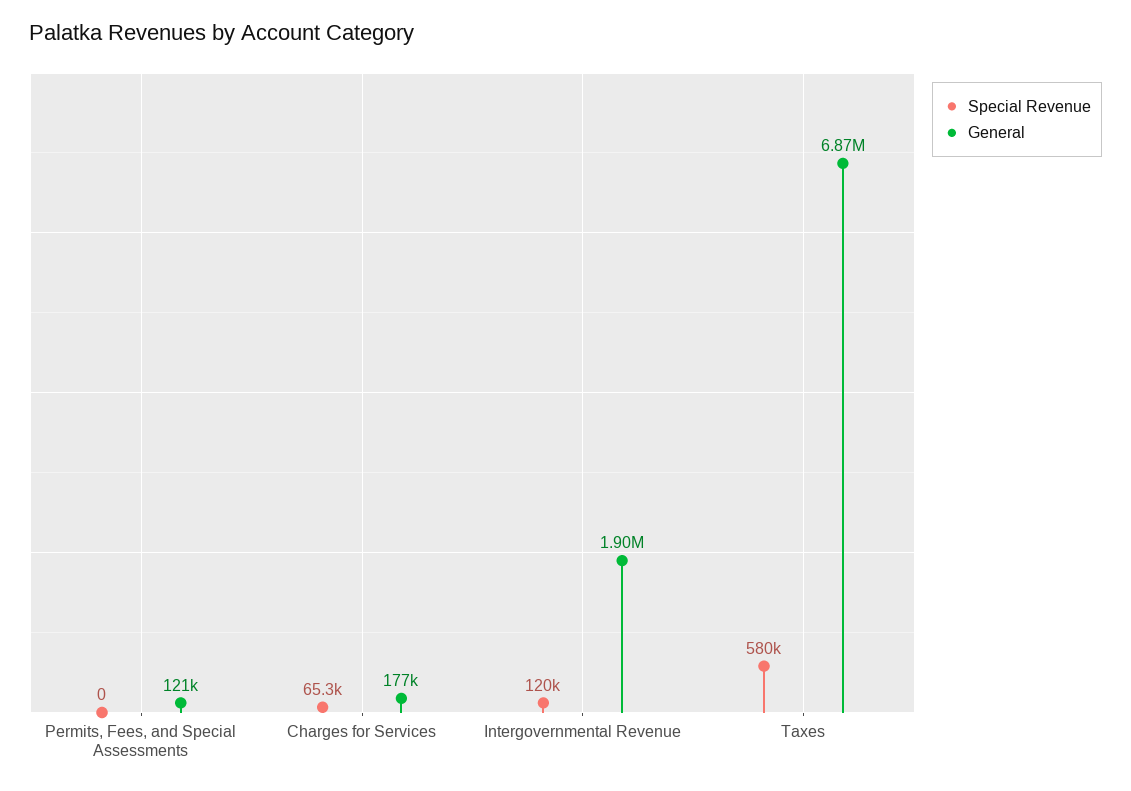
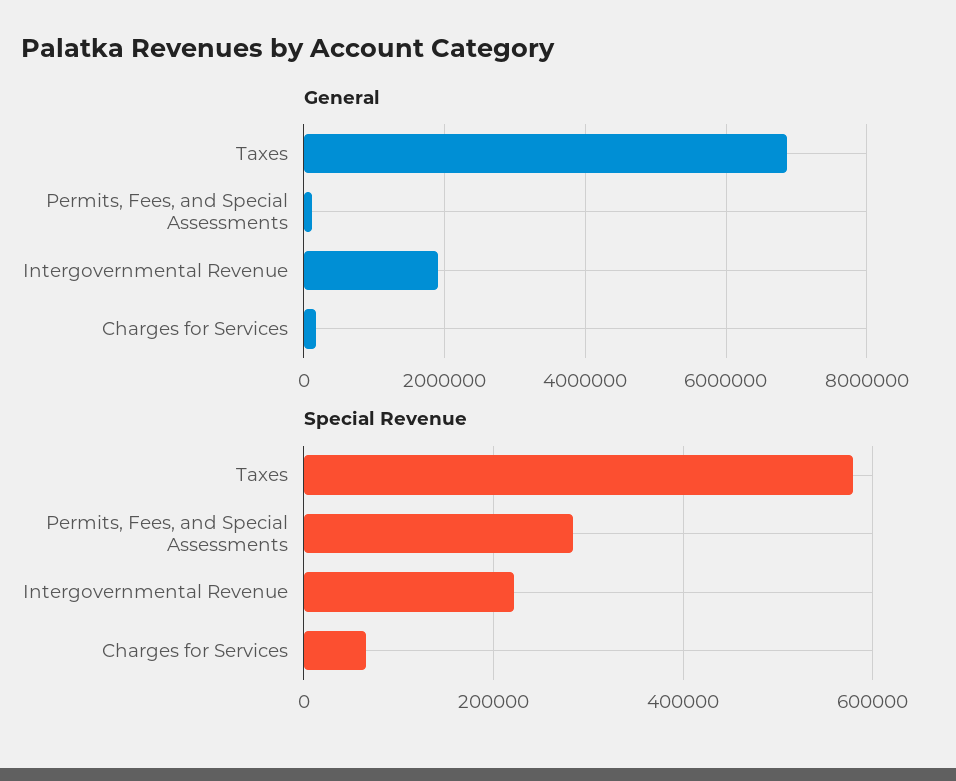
  {
    "Special Revenue": {
-     "Permits, Fees, and Special Assessments": 0,
+     "Permits, Fees, and Special Assessments": 280000,
      "Charges for Services": 65300,
-     "Intergovernmental Revenue": 120000,
+     "Intergovernmental Revenue": 220000,
      "Taxes": 580000
    },
    "General": {
      "Permits, Fees, and Special Assessments": 121000,
      "Charges for Services": 177000,
      "Intergovernmental Revenue": 1900000,
      "Taxes": 6870000
    }
  }

